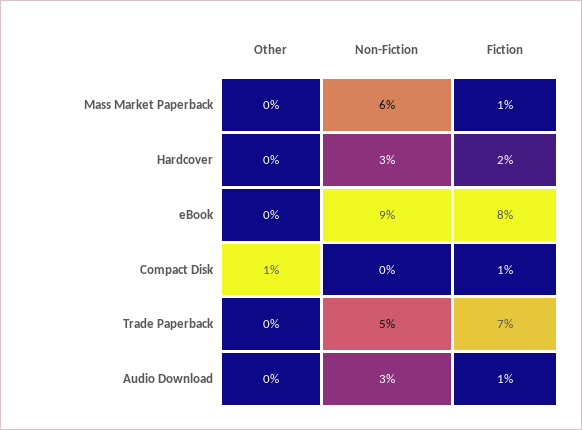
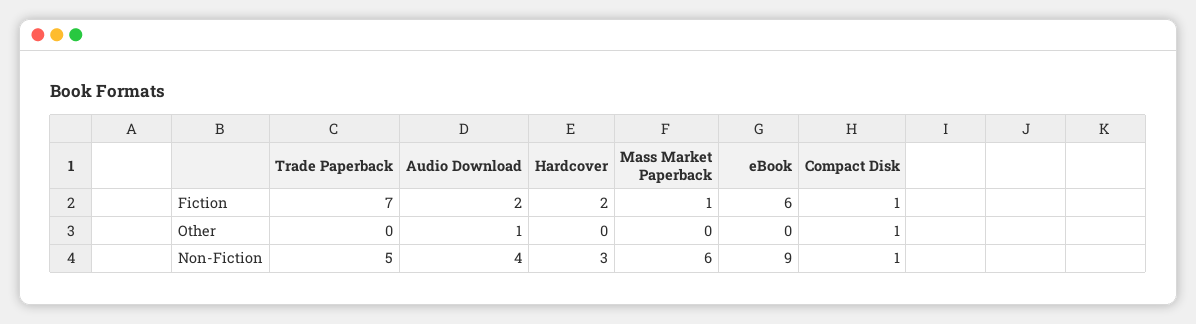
  {
    "Other": {
      "Mass Market Paperback": 0,
      "Hardcover": 0,
      "eBook": 0,
      "Compact Disk": 1,
      "Trade Paperback": 0,
-     "Audio Download": 0
+     "Audio Download": 1
    },
    "Non-Fiction": {
      "Mass Market Paperback": 6,
      "Hardcover": 3,
      "eBook": 9,
-     "Compact Disk": 0,
+     "Compact Disk": 1,
      "Trade Paperback": 5,
-     "Audio Download": 3
+     "Audio Download": 4
    },
    "Fiction": {
      "Mass Market Paperback": 1,
      "Hardcover": 2,
-     "eBook": 8,
+     "eBook": 6,
      "Compact Disk": 1,
      "Trade Paperback": 7,
-     "Audio Download": 1
+     "Audio Download": 2
    }
  }

